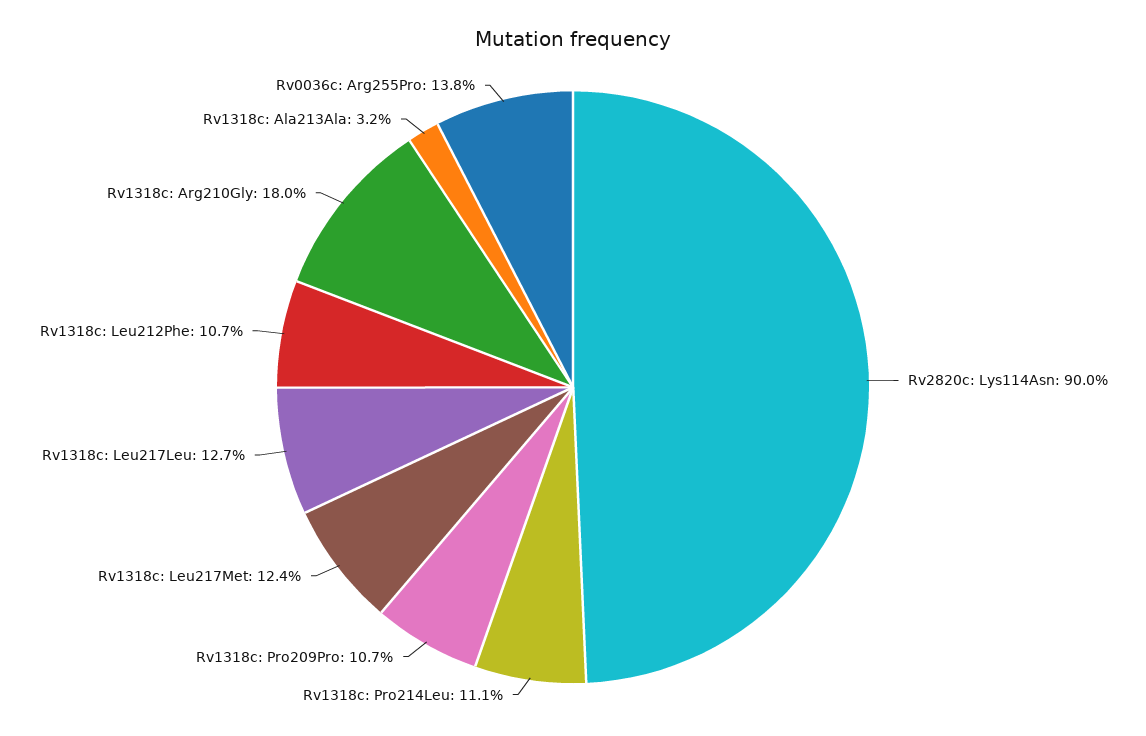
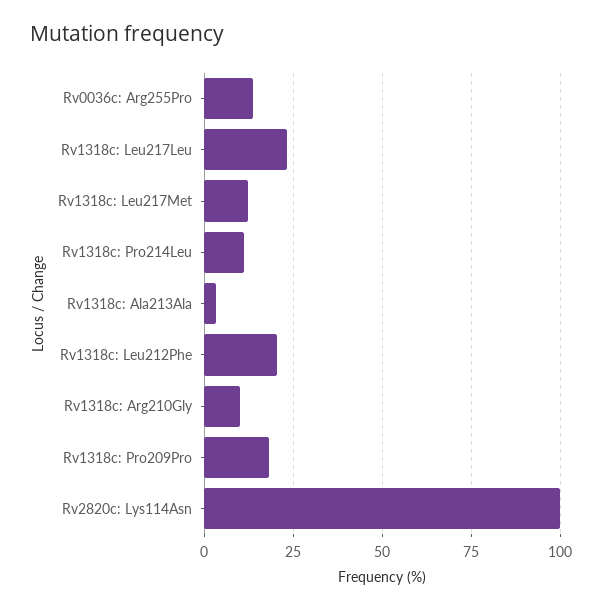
  {
-   "Rv2820c: Lys114Asn": 90,
+   "Rv2820c: Lys114Asn": 100,
    "Rv1318c: Pro214Leu": 11.1,
-   "Rv1318c: Pro209Pro": 10.7,
+   "Rv1318c: Pro209Pro": 17.5,
    "Rv1318c: Leu217Met": 12.4,
-   "Rv1318c: Leu217Leu": 12.7,
+   "Rv1318c: Leu217Leu": 22.5,
-   "Rv1318c: Leu212Phe": 10.7,
+   "Rv1318c: Leu212Phe": 20,
-   "Rv1318c: Arg210Gly": 18,
+   "Rv1318c: Arg210Gly": 10,
    "Rv1318c: Ala213Ala": 3.2,
    "Rv0036c: Arg255Pro": 13.8
  }

